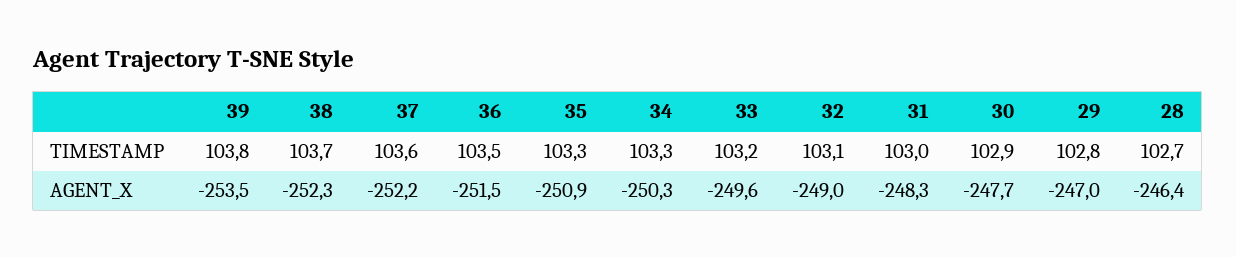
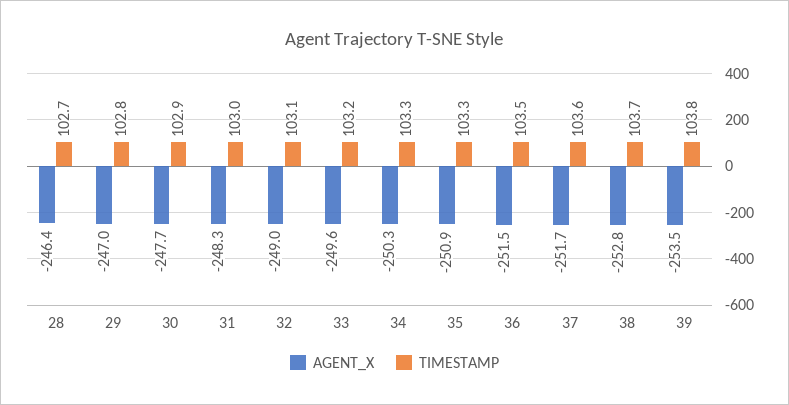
  {
    "TIMESTAMP": {
      "39": 103.8,
      "38": 103.7,
      "37": 103.6,
      "36": 103.5,
      "35": 103.3,
      "34": 103.3,
      "33": 103.2,
      "32": 103.1,
      "31": 103,
      "30": 102.9,
      "29": 102.8,
      "28": 102.7
    },
    "AGENT_X": {
      "39": -253.5,
-     "38": -252.3,
+     "38": -252.8,
-     "37": -252.2,
+     "37": -251.7,
      "36": -251.5,
      "35": -250.9,
      "34": -250.3,
      "33": -249.6,
      "32": -249,
      "31": -248.3,
      "30": -247.7,
      "29": -247,
      "28": -246.4
    }
  }

